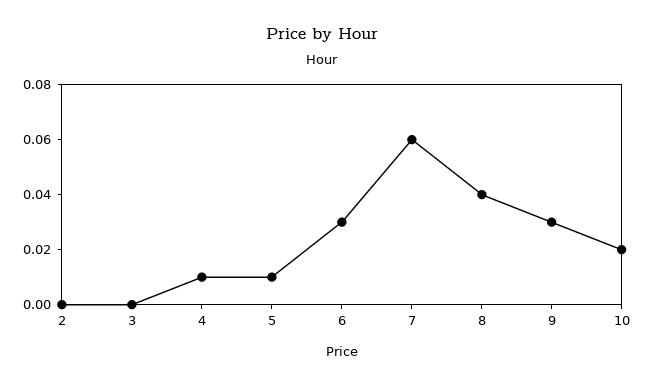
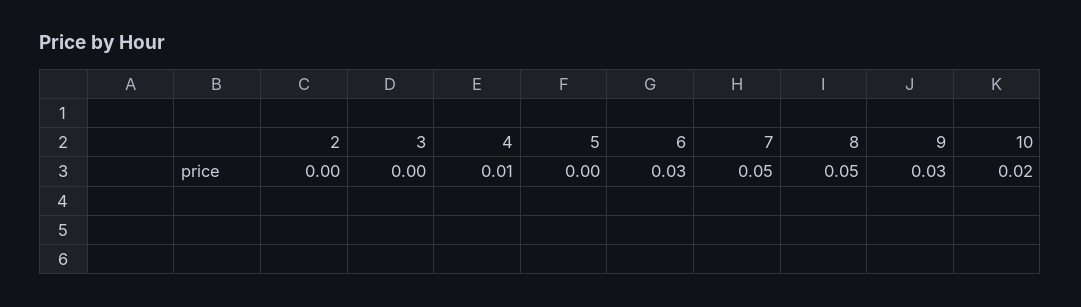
  {
    "2": 0,
    "3": 0,
    "4": 0.01,
-   "5": 0.01,
+   "5": 0,
    "6": 0.03,
-   "7": 0.06,
+   "7": 0.05,
-   "8": 0.04,
+   "8": 0.05,
    "9": 0.03,
    "10": 0.02
  }

